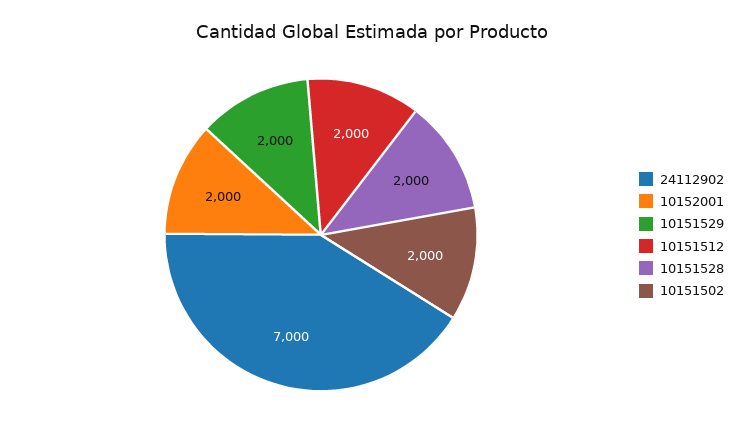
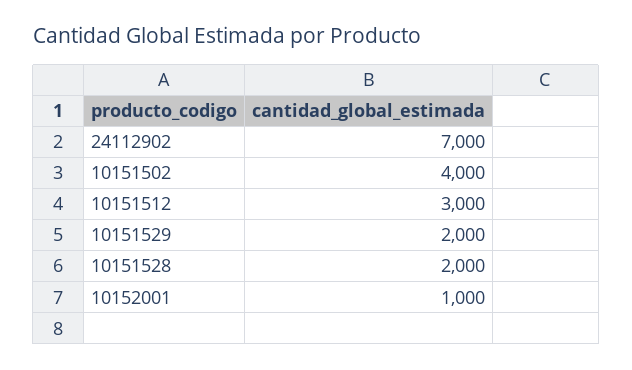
  {
    "24112902": 7000,
-   "10152001": 2000,
+   "10152001": 1000,
    "10151529": 2000,
-   "10151512": 2000,
+   "10151512": 3000,
    "10151528": 2000,
-   "10151502": 2000
+   "10151502": 4000
  }

